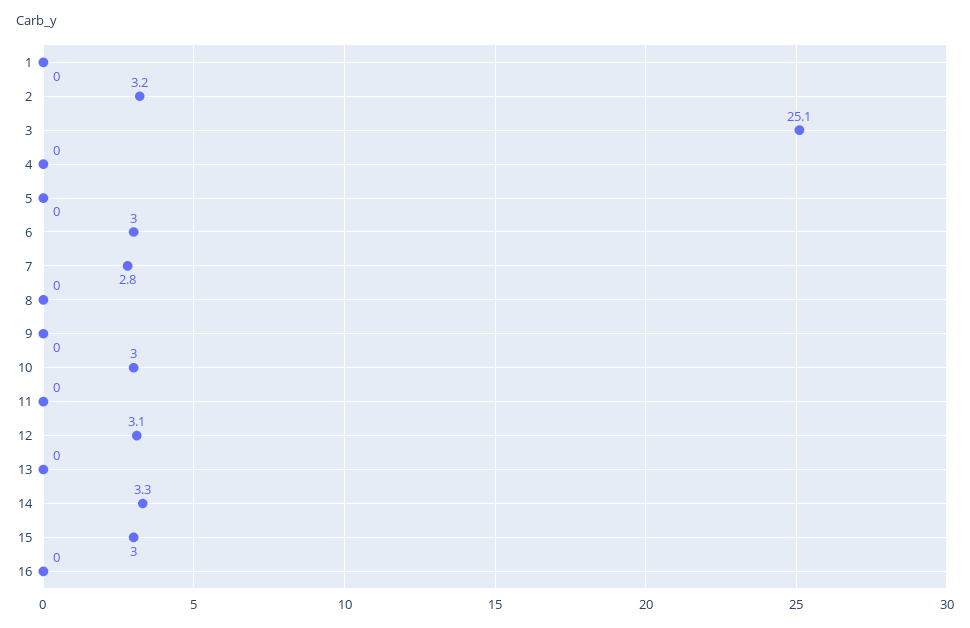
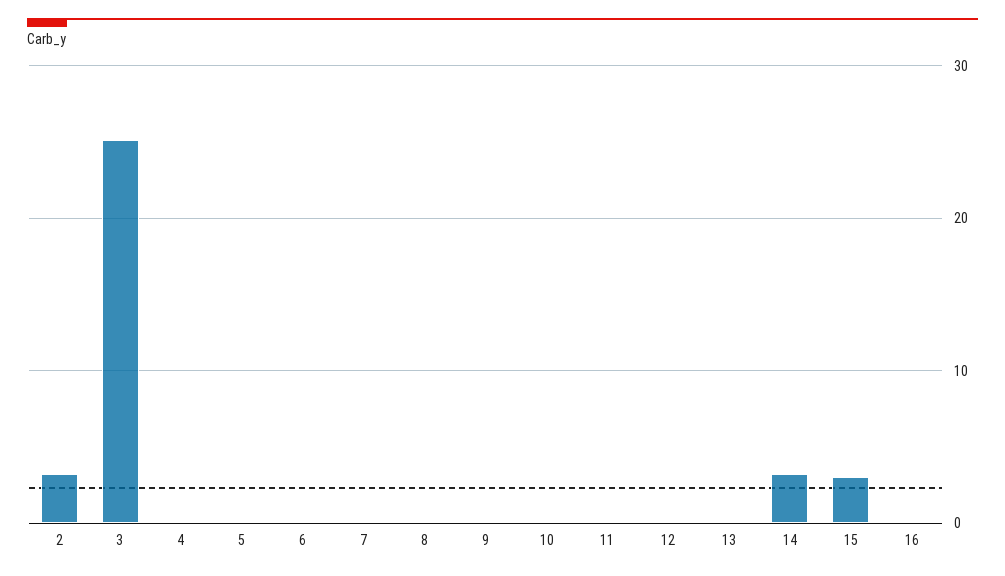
  {
-   "1": 0,
    "2": 3.2,
    "3": 25.1,
    "4": 0,
    "5": 0,
-   "6": 3,
+   "6": 0,
-   "7": 2.8,
+   "7": 0,
    "8": 0,
    "9": 0,
-   "10": 3,
+   "10": 0,
    "11": 0,
-   "12": 3.1,
+   "12": 0,
    "13": 0,
    "14": 3.3,
    "15": 3,
    "16": 0
  }

